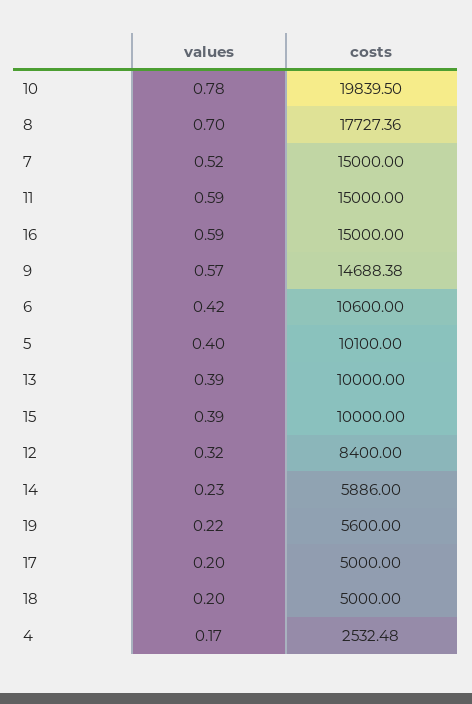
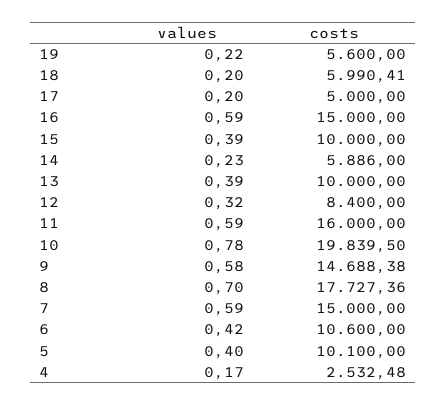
  {
    "values": {
      "10": 0.78,
      "8": 0.7,
-     "7": 0.52,
+     "7": 0.59,
      "11": 0.59,
      "16": 0.59,
-     "9": 0.57,
+     "9": 0.58,
      "6": 0.42,
      "5": 0.4,
      "13": 0.39,
      "15": 0.39,
      "12": 0.32,
      "14": 0.23,
      "19": 0.22,
      "17": 0.2,
      "18": 0.2,
      "4": 0.17
    },
    "costs": {
      "10": 19839.5,
      "8": 17727.36,
      "7": 15000,
-     "11": 15000,
+     "11": 16000,
      "16": 15000,
      "9": 14688.38,
      "6": 10600,
      "5": 10100,
      "13": 10000,
      "15": 10000,
      "12": 8400,
      "14": 5886,
      "19": 5600,
      "17": 5000,
-     "18": 5000,
+     "18": 5990.41,
      "4": 2532.48
    }
  }

